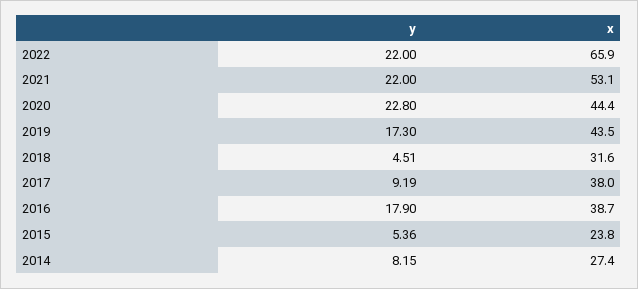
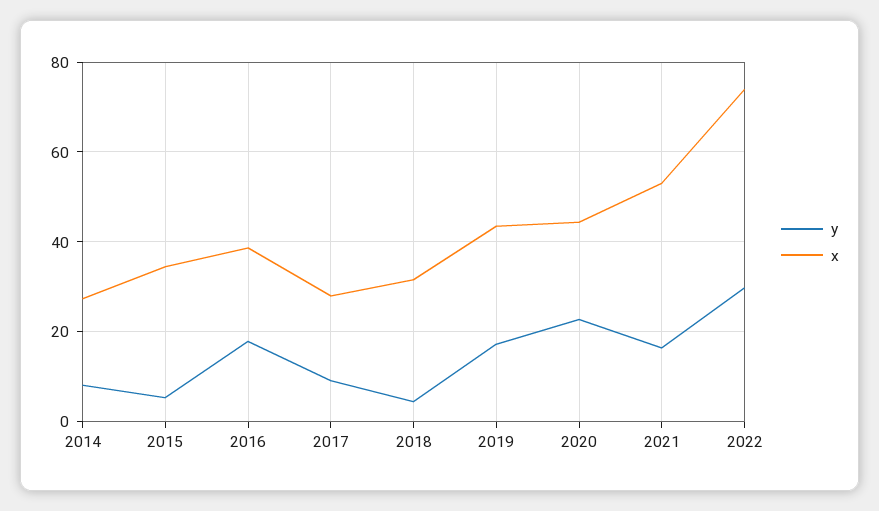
  {
    "y": {
-     "2022": 22,
+     "2022": 30,
-     "2021": 22,
+     "2021": 16,
      "2020": 22.8,
      "2019": 17.3,
      "2018": 4.51,
      "2017": 9.19,
      "2016": 17.9,
      "2015": 5.36,
      "2014": 8.15
    },
    "x": {
-     "2022": 65.9,
+     "2022": 74,
      "2021": 53.1,
      "2020": 44.4,
      "2019": 43.5,
      "2018": 31.6,
-     "2017": 38,
+     "2017": 28,
      "2016": 38.7,
-     "2015": 23.8,
+     "2015": 34,
      "2014": 27.4
    }
  }

